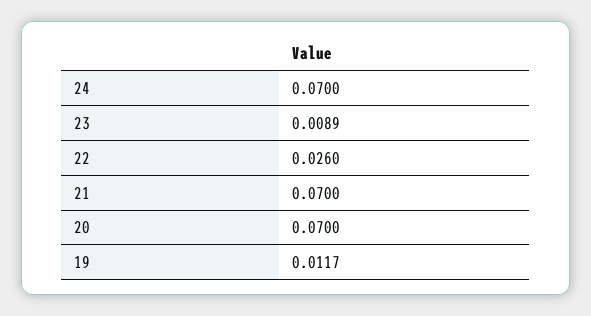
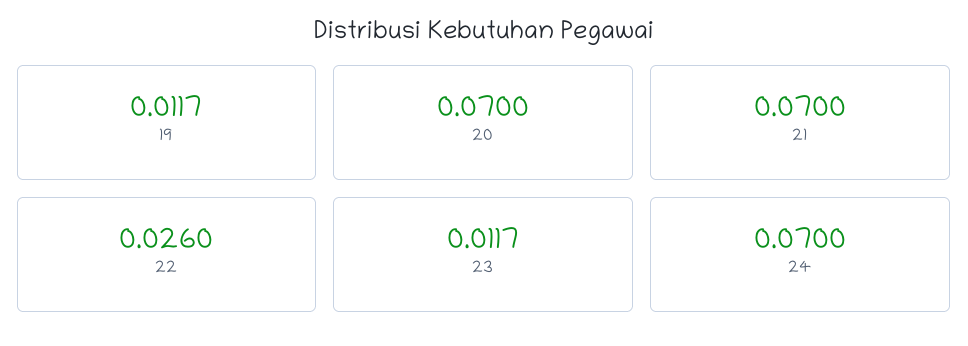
  {
    "24": 0.07,
-   "23": 0.0089,
+   "23": 0.0117,
    "22": 0.026,
    "21": 0.07,
    "20": 0.07,
    "19": 0.0117
  }

